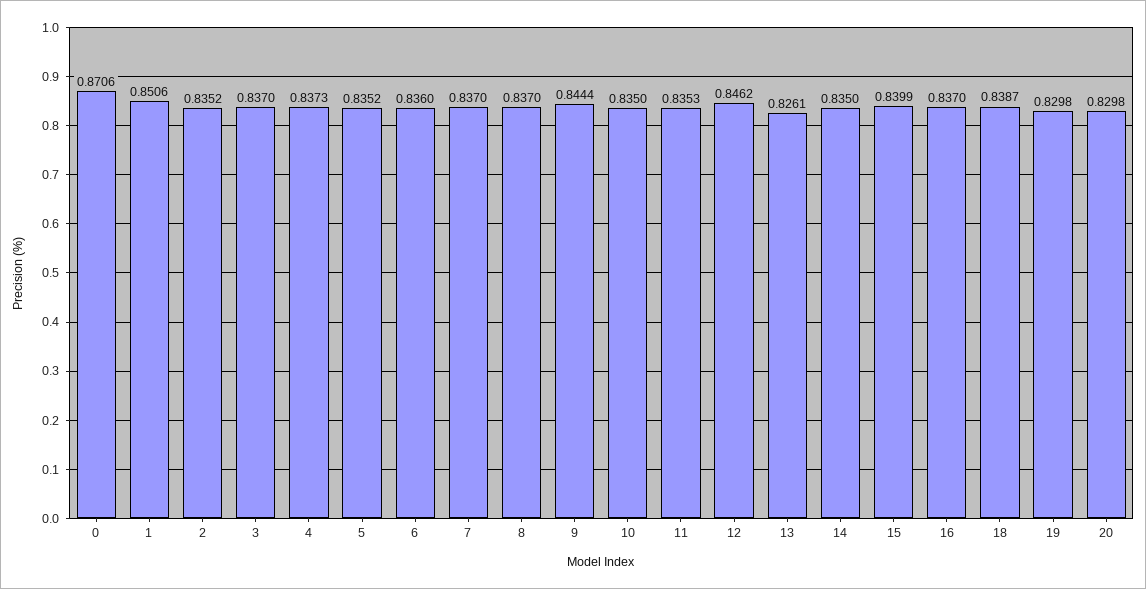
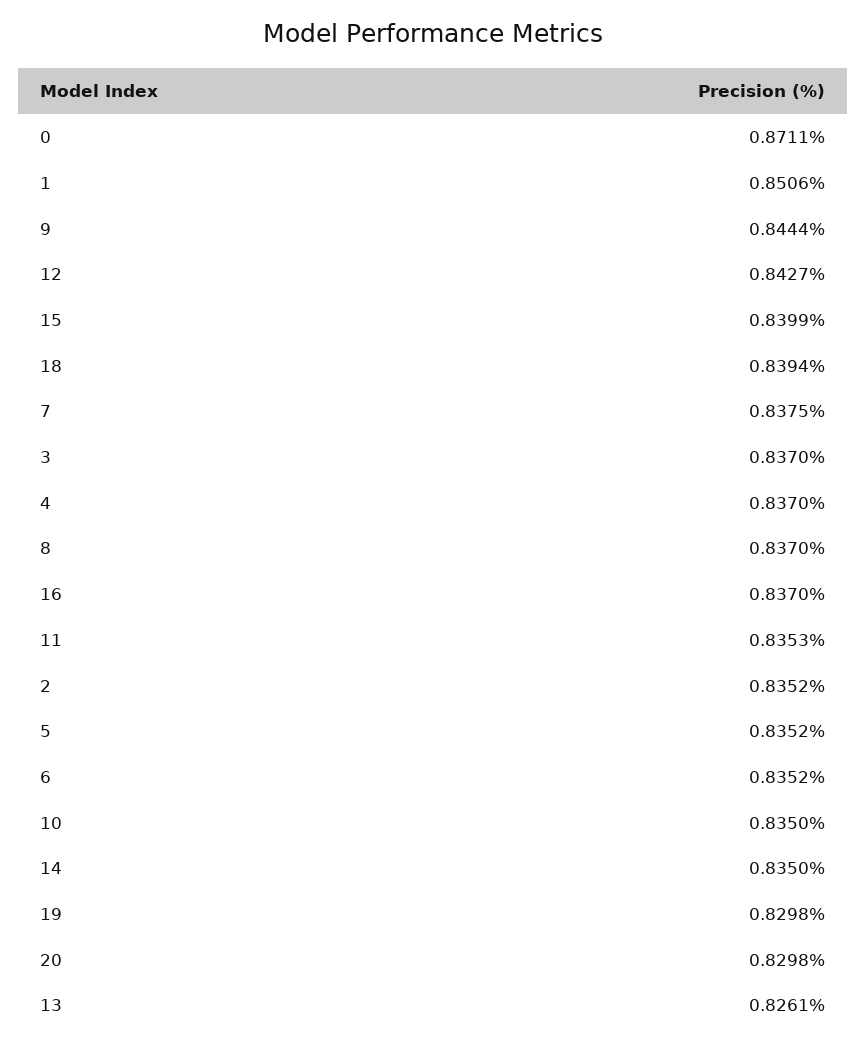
  {
-   "0": 0.8706,
+   "0": 0.8711,
    "1": 0.8506,
    "2": 0.8352,
    "3": 0.837,
-   "4": 0.8373,
+   "4": 0.837,
    "5": 0.8352,
-   "6": 0.836,
+   "6": 0.8352,
-   "7": 0.837,
+   "7": 0.8375,
    "8": 0.837,
    "9": 0.8444,
    "10": 0.835,
    "11": 0.8353,
-   "12": 0.8462,
+   "12": 0.8427,
    "13": 0.8261,
    "14": 0.835,
    "15": 0.8399,
    "16": 0.837,
-   "18": 0.8387,
+   "18": 0.8394,
    "19": 0.8298,
    "20": 0.8298
  }

